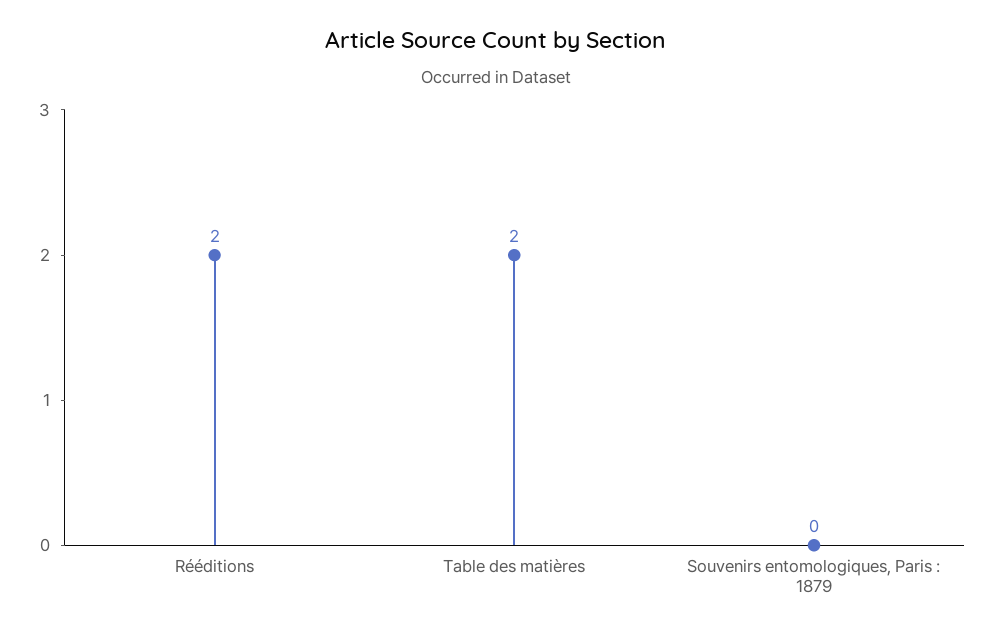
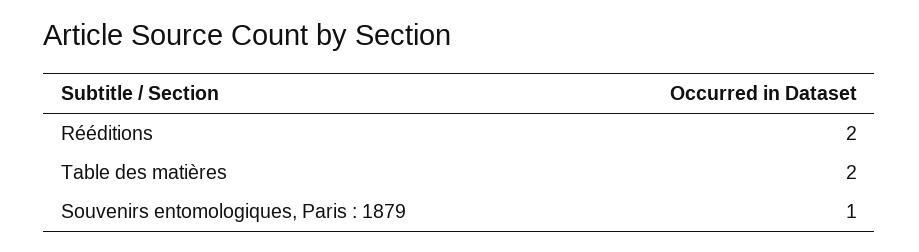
  {
    "Rééditions": 2,
    "Table des matières": 2,
-   "Souvenirs entomologiques, Paris : 1879": 0
+   "Souvenirs entomologiques, Paris : 1879": 1
  }

